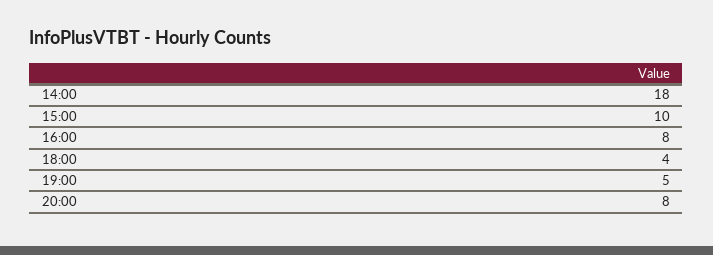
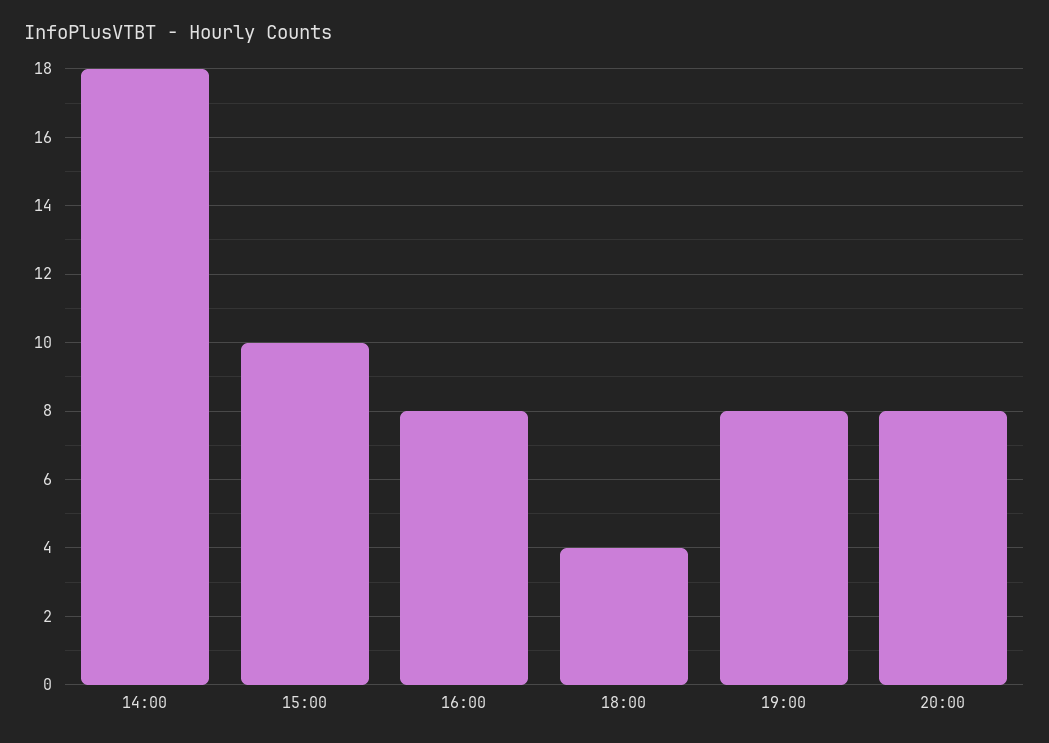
  {
    "14:00": 18,
    "15:00": 10,
    "16:00": 8,
    "18:00": 4,
-   "19:00": 5,
+   "19:00": 8,
    "20:00": 8
  }

